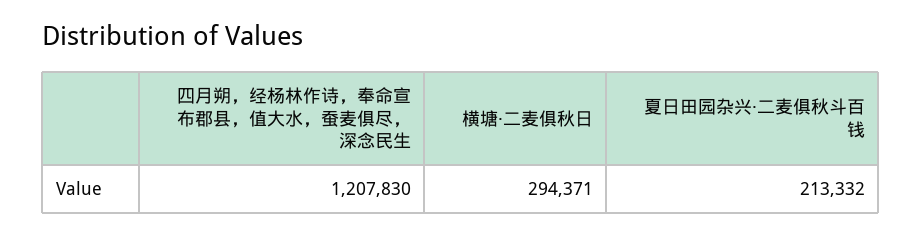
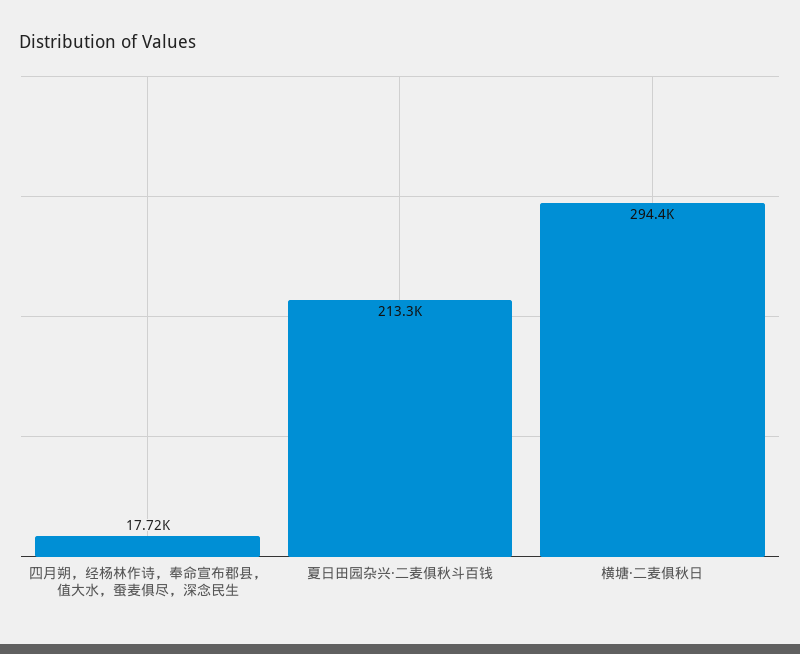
  {
-   "四月朔，经杨林作诗，奉命宣布郡县，值大水，蚕麦俱尽，深念民生": 1207830,
+   "四月朔，经杨林作诗，奉命宣布郡县，值大水，蚕麦俱尽，深念民生": 17720,
    "横塘·二麦俱秋日": 294371,
    "夏日田园杂兴·二麦俱秋斗百钱": 213332
  }

